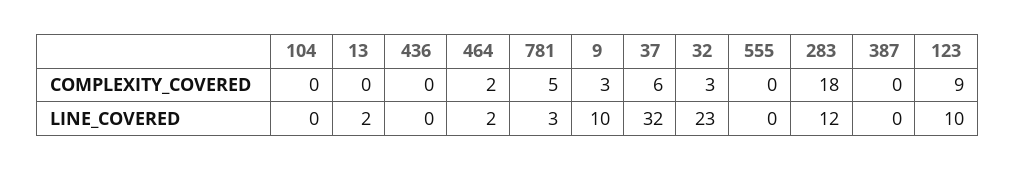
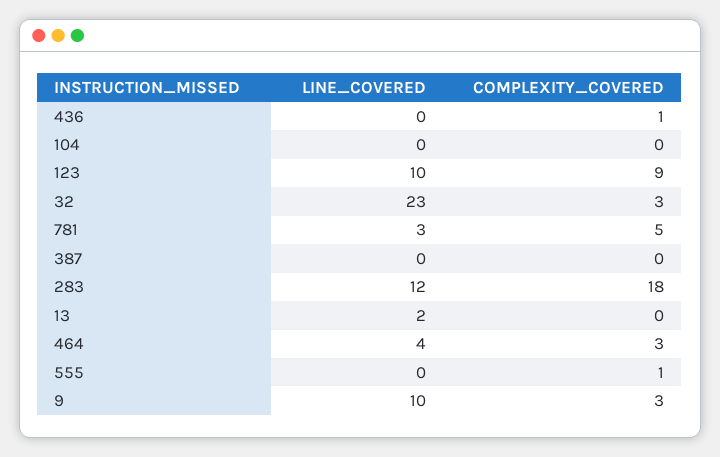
  {
    "104": {
      "COMPLEXITY_COVERED": 0,
      "LINE_COVERED": 0
    },
    "13": {
      "COMPLEXITY_COVERED": 0,
      "LINE_COVERED": 2
    },
    "436": {
-     "COMPLEXITY_COVERED": 0,
+     "COMPLEXITY_COVERED": 1,
      "LINE_COVERED": 0
    },
    "464": {
-     "COMPLEXITY_COVERED": 2,
+     "COMPLEXITY_COVERED": 3,
-     "LINE_COVERED": 2
+     "LINE_COVERED": 4
    },
    "781": {
      "COMPLEXITY_COVERED": 5,
      "LINE_COVERED": 3
    },
    "9": {
      "COMPLEXITY_COVERED": 3,
      "LINE_COVERED": 10
    },
-   "37": {
-     "COMPLEXITY_COVERED": 6,
-     "LINE_COVERED": 32
-   },
    "32": {
      "COMPLEXITY_COVERED": 3,
      "LINE_COVERED": 23
    },
    "555": {
-     "COMPLEXITY_COVERED": 0,
+     "COMPLEXITY_COVERED": 1,
      "LINE_COVERED": 0
    },
    "283": {
      "COMPLEXITY_COVERED": 18,
      "LINE_COVERED": 12
    },
    "387": {
      "COMPLEXITY_COVERED": 0,
      "LINE_COVERED": 0
    },
    "123": {
      "COMPLEXITY_COVERED": 9,
      "LINE_COVERED": 10
    }
  }

